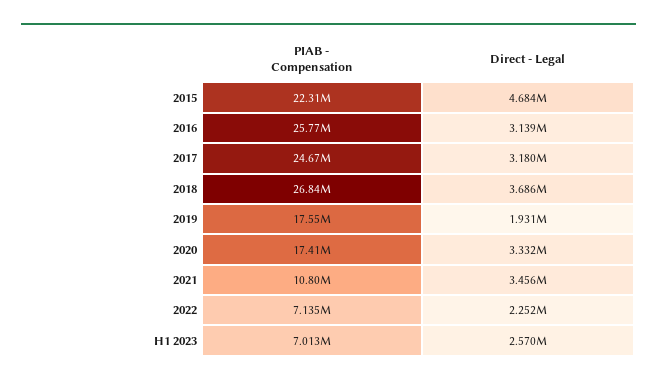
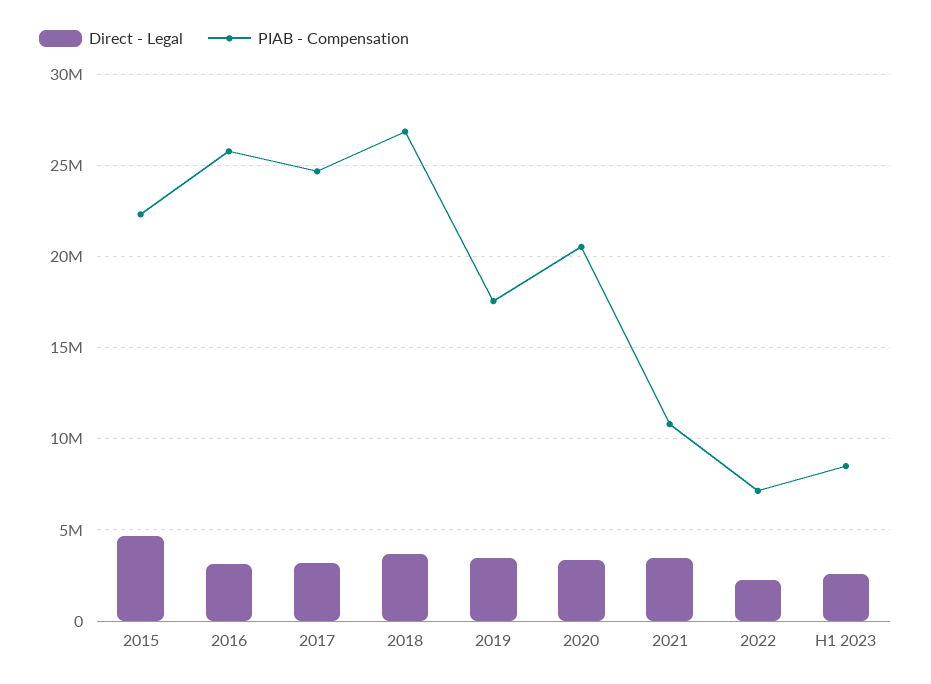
  {
    "PIAB - Compensation": {
      "2015": 22310000,
      "2016": 25770000,
      "2017": 24670000,
      "2018": 26840000,
      "2019": 17550000,
-     "2020": 17410000,
+     "2020": 20500000,
      "2021": 10800000,
      "2022": 7135000,
-     "H1 2023": 7013000
+     "H1 2023": 8500000
    },
    "Direct - Legal": {
      "2015": 4684000,
      "2016": 3139000,
      "2017": 3180000,
      "2018": 3686000,
-     "2019": 1931000,
+     "2019": 3500000,
      "2020": 3332000,
      "2021": 3456000,
      "2022": 2252000,
      "H1 2023": 2570000
    }
  }

